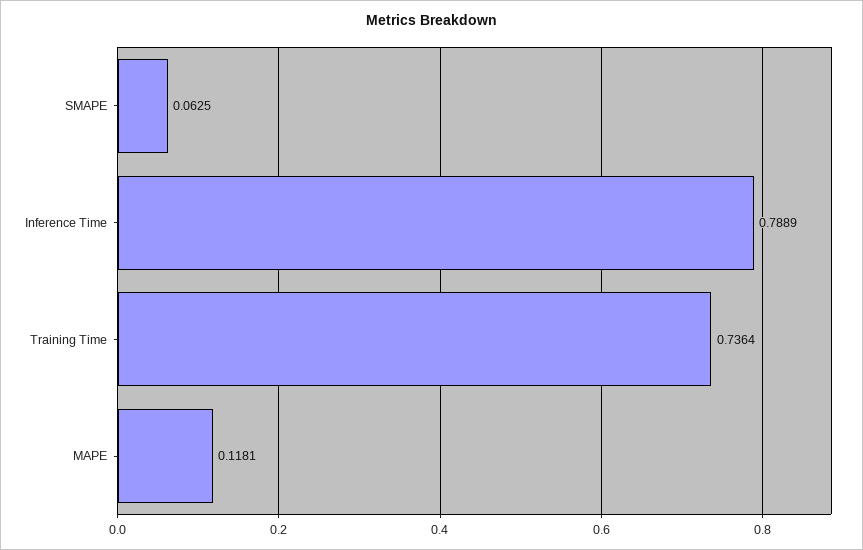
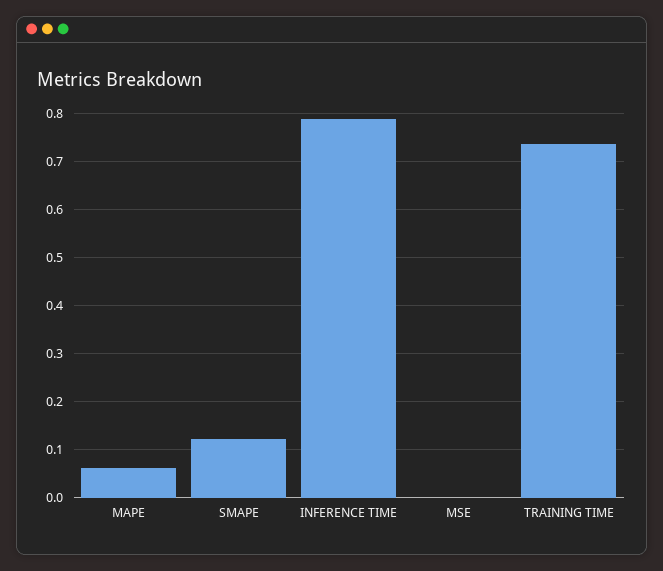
  {
-   "SMAPE": 0.0625,
+   "SMAPE": 0.12,
    "Inference Time": 0.7889,
    "Training Time": 0.7364,
-   "MAPE": 0.1181
+   "MAPE": 0.06,
+   "MSE": 0
  }

